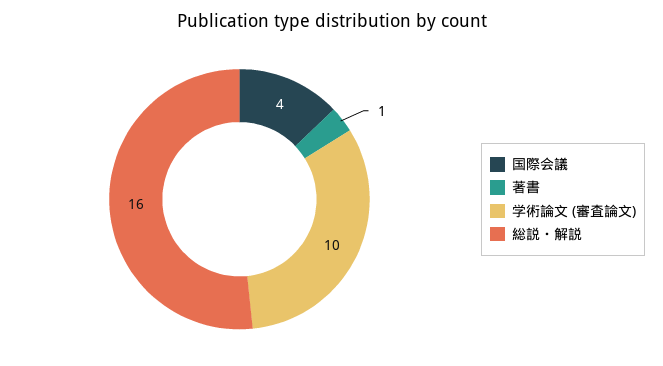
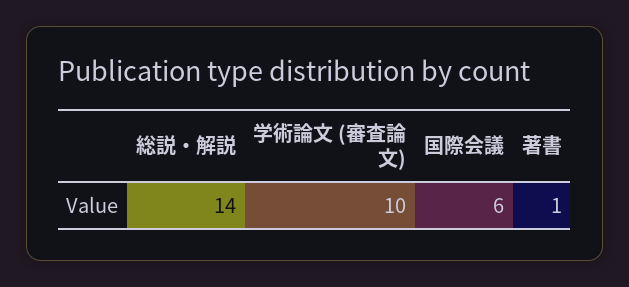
  {
-   "国際会議": 4,
+   "国際会議": 6,
    "著書": 1,
    "学術論文 (審査論文)": 10,
-   "総説・解説": 16
+   "総説・解説": 14
  }

